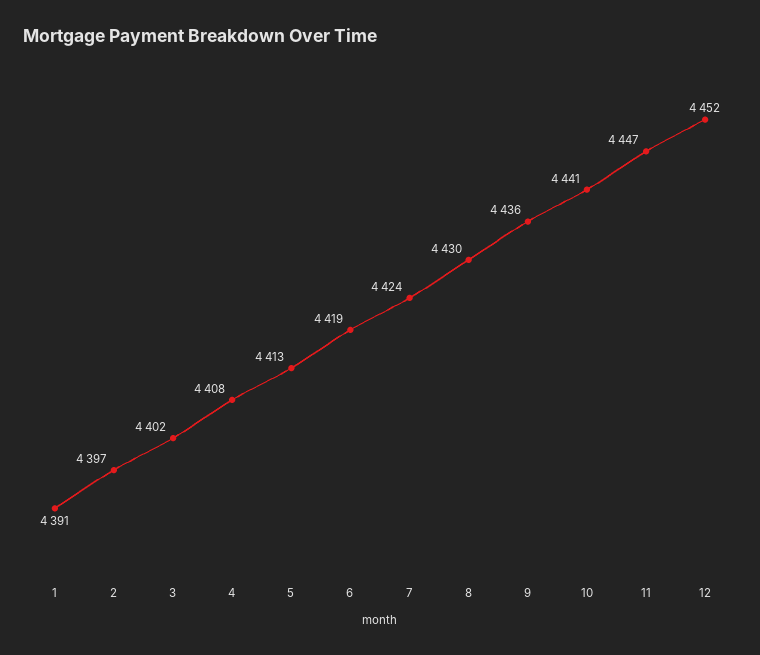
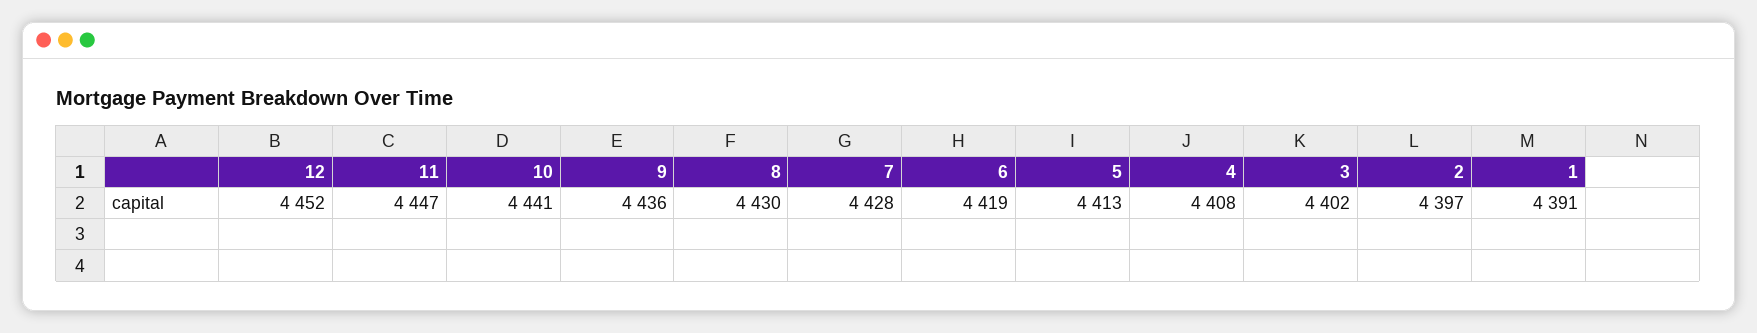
  {
    "1": 4391,
    "2": 4397,
    "3": 4402,
    "4": 4408,
    "5": 4413,
    "6": 4419,
-   "7": 4424,
+   "7": 4428,
    "8": 4430,
    "9": 4436,
    "10": 4441,
    "11": 4447,
    "12": 4452
  }

